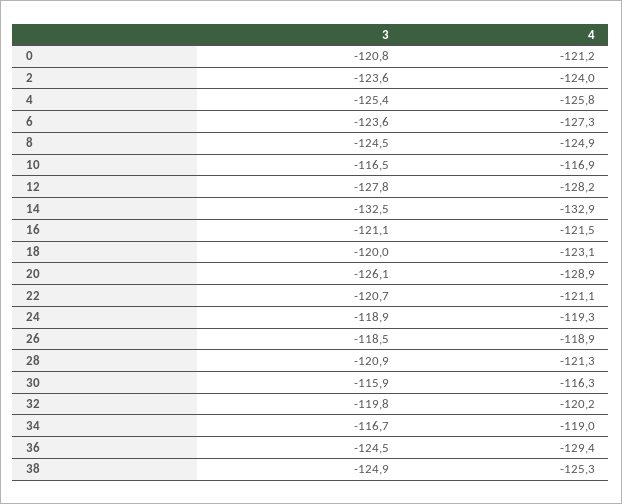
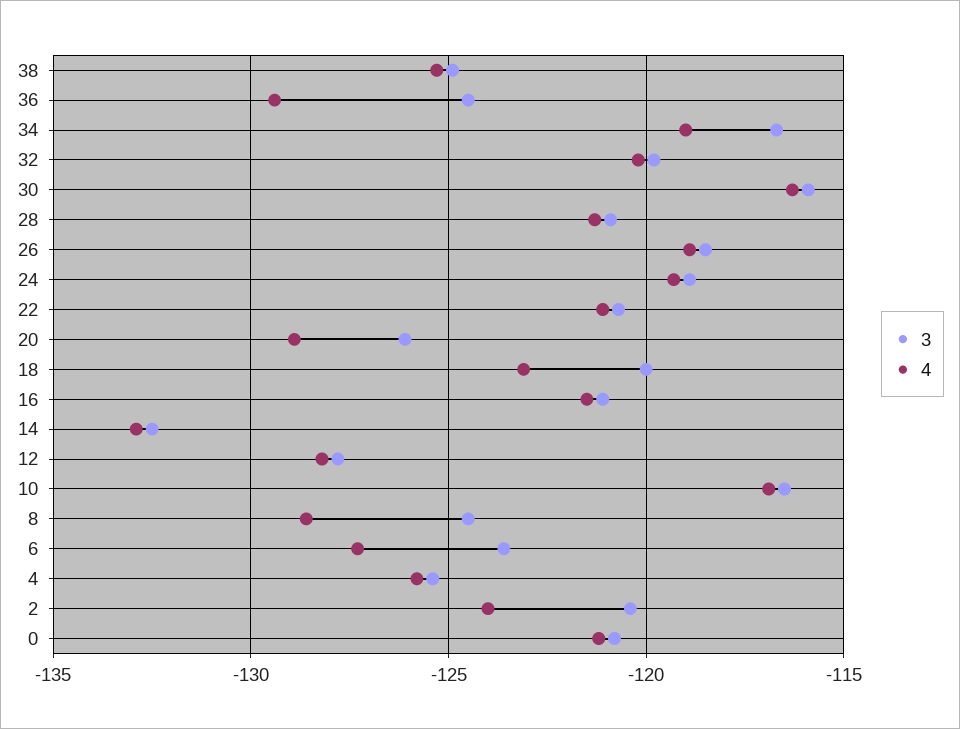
  {
    "3": {
      "0": -120.8,
-     "2": -123.6,
+     "2": -120.5,
      "4": -125.4,
      "6": -123.6,
      "8": -124.5,
      "10": -116.5,
      "12": -127.8,
      "14": -132.5,
      "16": -121.1,
      "18": -120,
      "20": -126.1,
      "22": -120.7,
      "24": -118.9,
      "26": -118.5,
      "28": -120.9,
      "30": -115.9,
      "32": -119.8,
      "34": -116.7,
      "36": -124.5,
      "38": -124.9
    },
    "4": {
      "0": -121.2,
      "2": -124,
      "4": -125.8,
      "6": -127.3,
-     "8": -124.9,
+     "8": -128.5,
      "10": -116.9,
      "12": -128.2,
      "14": -132.9,
      "16": -121.5,
      "18": -123.1,
      "20": -128.9,
      "22": -121.1,
      "24": -119.3,
      "26": -118.9,
      "28": -121.3,
      "30": -116.3,
      "32": -120.2,
      "34": -119,
      "36": -129.4,
      "38": -125.3
    }
  }

